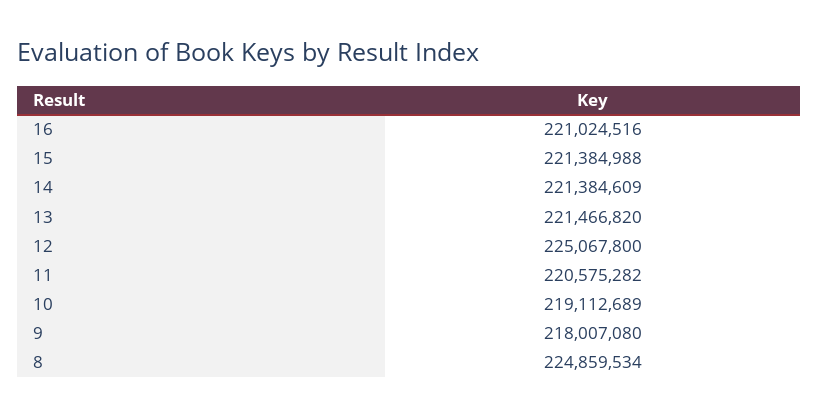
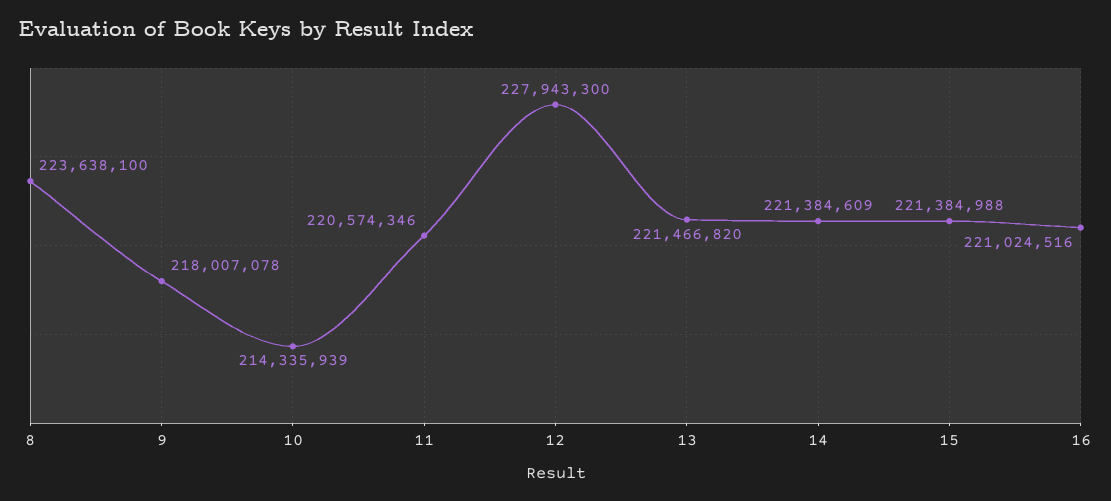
  {
    "16": 221024516,
    "15": 221384988,
    "14": 221384609,
    "13": 221466820,
-   "12": 225067800,
+   "12": 227943300,
-   "11": 220575282,
+   "11": 220574346,
-   "10": 219112689,
+   "10": 214335939,
-   "9": 218007080,
+   "9": 218007078,
-   "8": 224859534
+   "8": 223638100
  }

